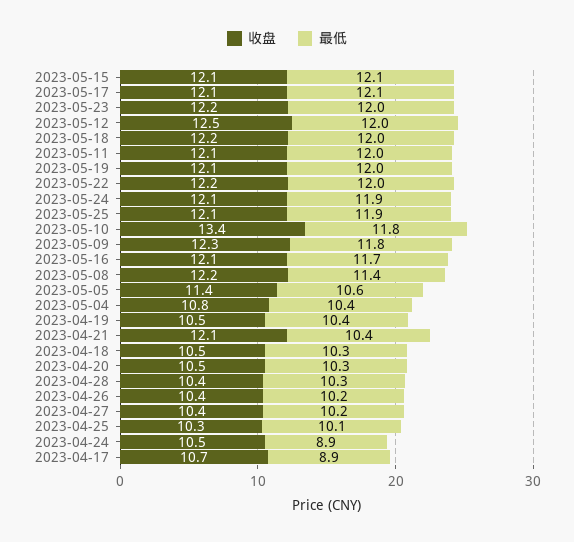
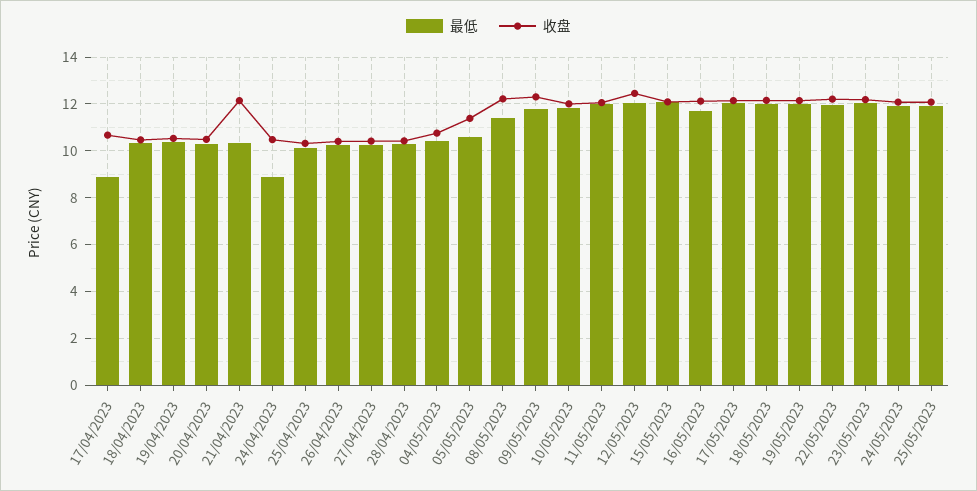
  {
    "收盘": {
      "2023-05-15": 12.1,
      "2023-05-17": 12.1,
      "2023-05-23": 12.2,
      "2023-05-12": 12.5,
      "2023-05-18": 12.2,
      "2023-05-11": 12.1,
      "2023-05-19": 12.1,
      "2023-05-22": 12.2,
      "2023-05-24": 12.1,
      "2023-05-25": 12.1,
-     "2023-05-10": 13.4,
+     "2023-05-10": 12,
      "2023-05-09": 12.3,
      "2023-05-16": 12.1,
      "2023-05-08": 12.2,
      "2023-05-05": 11.4,
      "2023-05-04": 10.8,
      "2023-04-19": 10.5,
      "2023-04-21": 12.1,
      "2023-04-18": 10.5,
      "2023-04-20": 10.5,
      "2023-04-28": 10.4,
      "2023-04-26": 10.4,
      "2023-04-27": 10.4,
      "2023-04-25": 10.3,
      "2023-04-24": 10.5,
      "2023-04-17": 10.7
    },
    "最低": {
      "2023-05-15": 12.1,
      "2023-05-17": 12.1,
      "2023-05-23": 12,
      "2023-05-12": 12,
      "2023-05-18": 12,
      "2023-05-11": 12,
      "2023-05-19": 12,
      "2023-05-22": 12,
      "2023-05-24": 11.9,
      "2023-05-25": 11.9,
      "2023-05-10": 11.8,
      "2023-05-09": 11.8,
      "2023-05-16": 11.7,
      "2023-05-08": 11.4,
      "2023-05-05": 10.6,
      "2023-05-04": 10.4,
      "2023-04-19": 10.4,
      "2023-04-21": 10.4,
      "2023-04-18": 10.3,
      "2023-04-20": 10.3,
      "2023-04-28": 10.3,
      "2023-04-26": 10.2,
      "2023-04-27": 10.2,
      "2023-04-25": 10.1,
      "2023-04-24": 8.9,
      "2023-04-17": 8.9
    }
  }

